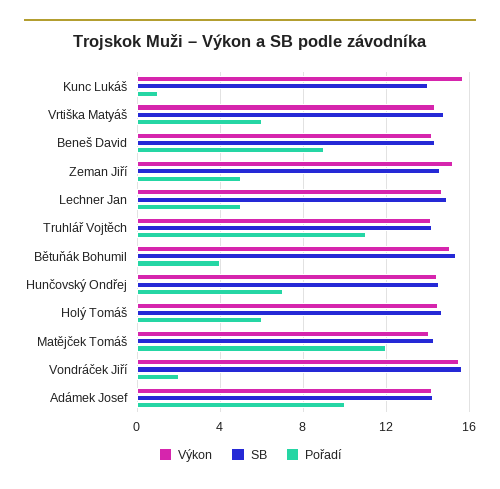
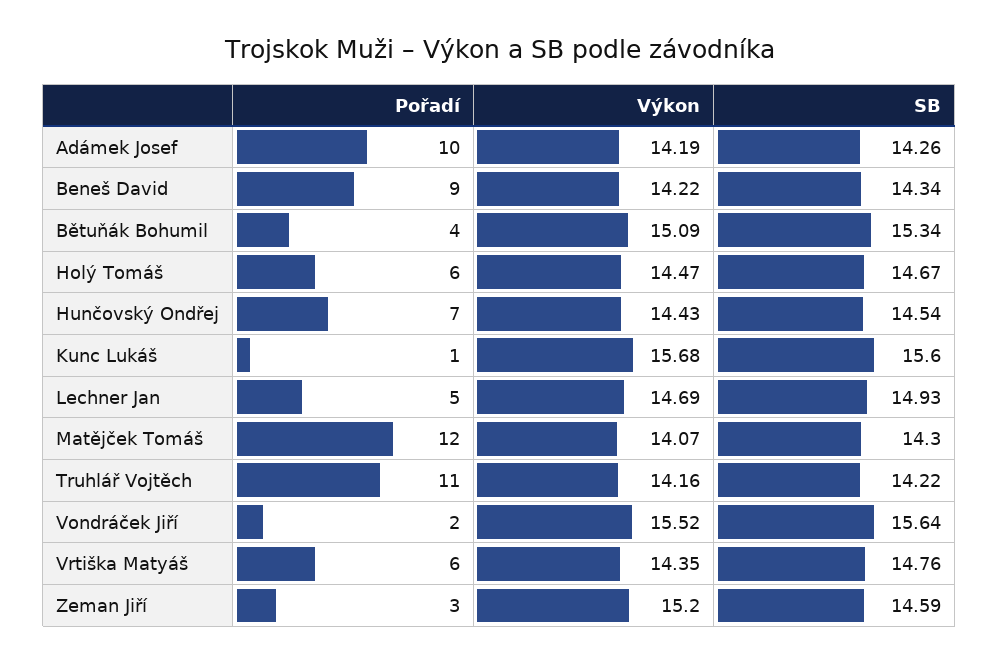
  {
    "Výkon": {
      "Kunc Lukáš": 15.68,
      "Vrtiška Matyáš": 14.35,
      "Beneš David": 14.22,
      "Zeman Jiří": 15.2,
      "Lechner Jan": 14.69,
      "Truhlář Vojtěch": 14.16,
      "Bětuňák Bohumil": 15.09,
      "Hunčovský Ondřej": 14.43,
      "Holý Tomáš": 14.47,
      "Matějček Tomáš": 14.07,
      "Vondráček Jiří": 15.52,
      "Adámek Josef": 14.19
    },
    "SB": {
-     "Kunc Lukáš": 14,
+     "Kunc Lukáš": 15.6,
      "Vrtiška Matyáš": 14.76,
      "Beneš David": 14.34,
      "Zeman Jiří": 14.59,
      "Lechner Jan": 14.93,
      "Truhlář Vojtěch": 14.22,
      "Bětuňák Bohumil": 15.34,
      "Hunčovský Ondřej": 14.54,
      "Holý Tomáš": 14.67,
      "Matějček Tomáš": 14.3,
      "Vondráček Jiří": 15.64,
      "Adámek Josef": 14.26
    },
    "Pořadí": {
      "Kunc Lukáš": 1,
      "Vrtiška Matyáš": 6,
      "Beneš David": 9,
-     "Zeman Jiří": 5,
+     "Zeman Jiří": 3,
      "Lechner Jan": 5,
      "Truhlář Vojtěch": 11,
      "Bětuňák Bohumil": 4,
      "Hunčovský Ondřej": 7,
      "Holý Tomáš": 6,
      "Matějček Tomáš": 12,
      "Vondráček Jiří": 2,
      "Adámek Josef": 10
    }
  }

